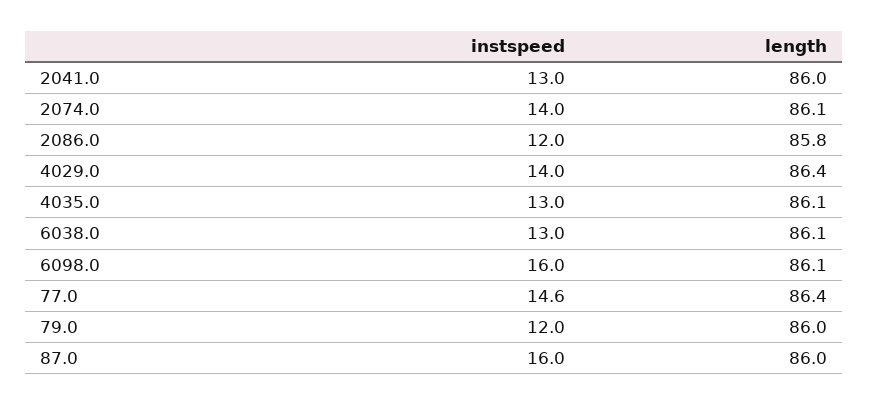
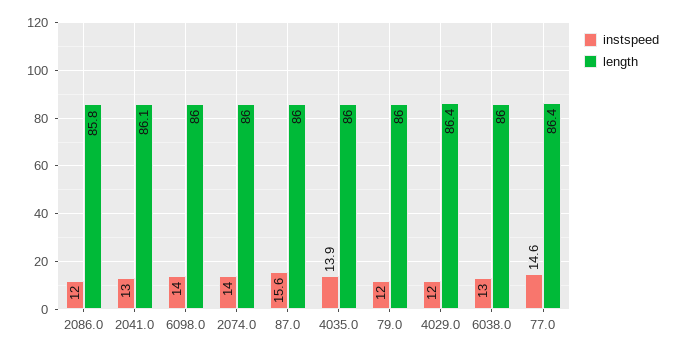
  {
    "instspeed": {
      "2041.0": 13,
      "2074.0": 14,
      "2086.0": 12,
-     "4029.0": 14,
+     "4029.0": 12,
-     "4035.0": 13,
+     "4035.0": 13.9,
      "6038.0": 13,
-     "6098.0": 16,
+     "6098.0": 14,
      "77.0": 14.6,
      "79.0": 12,
-     "87.0": 16
+     "87.0": 15.6
    },
    "length": {
-     "2041.0": 86,
+     "2041.0": 86.1,
-     "2074.0": 86.1,
+     "2074.0": 86,
      "2086.0": 85.8,
      "4029.0": 86.4,
-     "4035.0": 86.1,
+     "4035.0": 86,
-     "6038.0": 86.1,
+     "6038.0": 86,
-     "6098.0": 86.1,
+     "6098.0": 86,
      "77.0": 86.4,
      "79.0": 86,
      "87.0": 86
    }
  }

